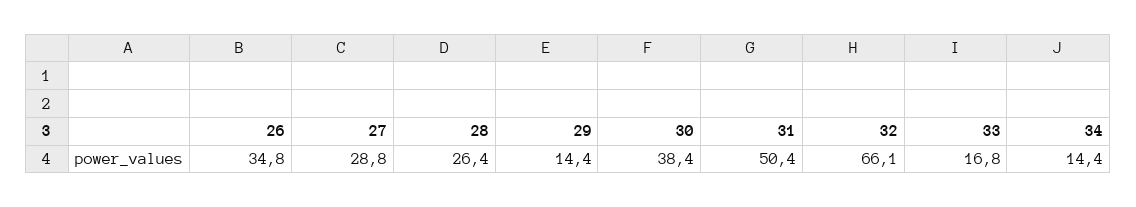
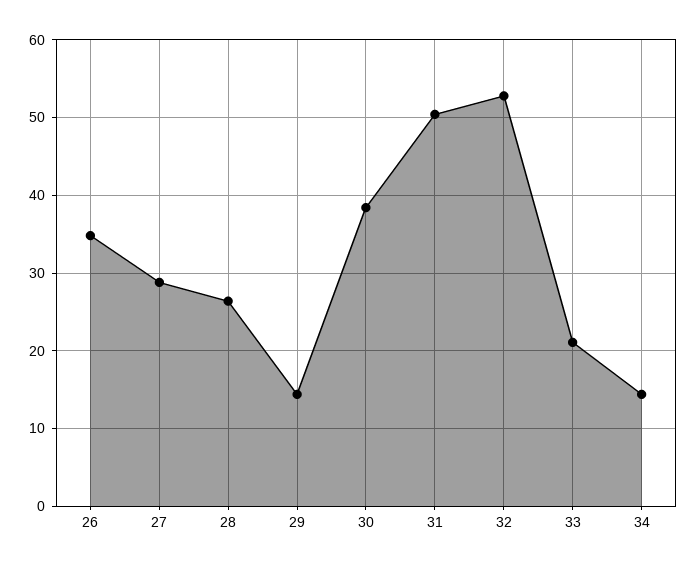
  {
    "26": 34.8,
    "27": 28.8,
    "28": 26.4,
    "29": 14.4,
    "30": 38.4,
    "31": 50.4,
-   "32": 66.1,
+   "32": 53,
-   "33": 16.8,
+   "33": 21,
    "34": 14.4
  }

